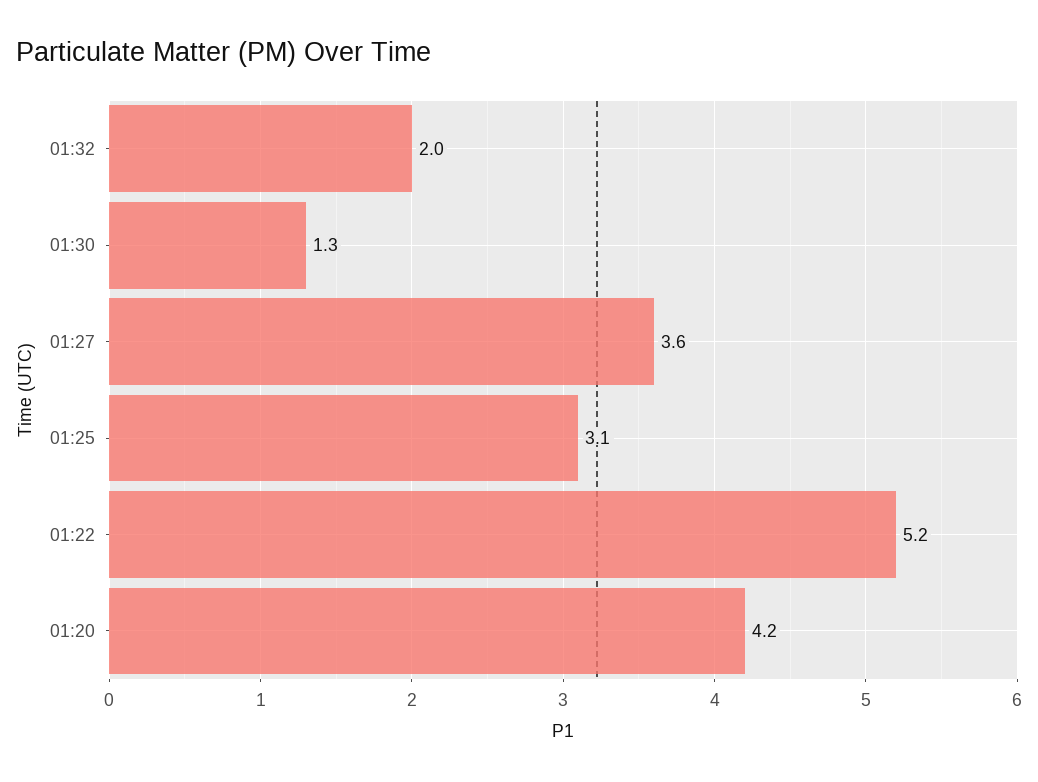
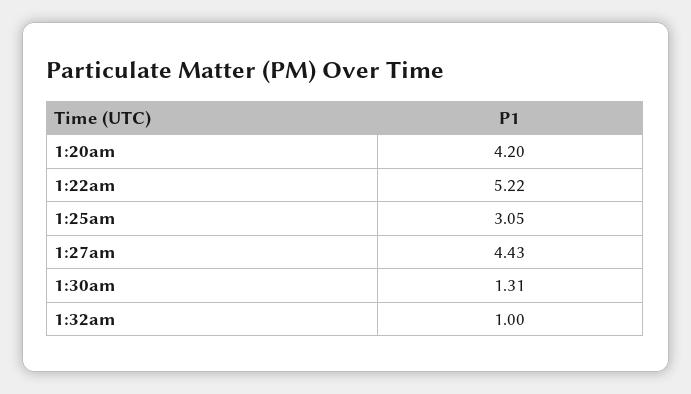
  {
-   "01:32": 2,
+   "01:32": 1,
    "01:30": 1.31,
-   "01:27": 3.6,
+   "01:27": 4.43,
    "01:25": 3.05,
    "01:22": 5.22,
    "01:20": 4.2
  }

